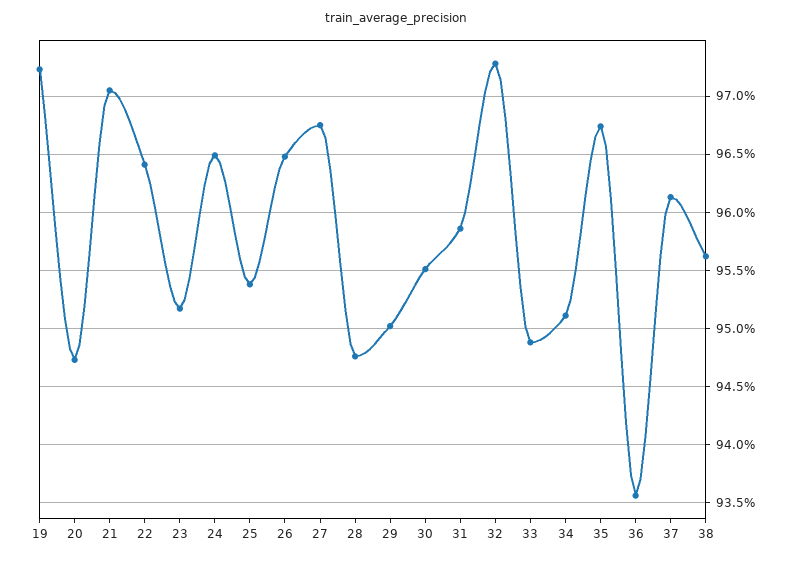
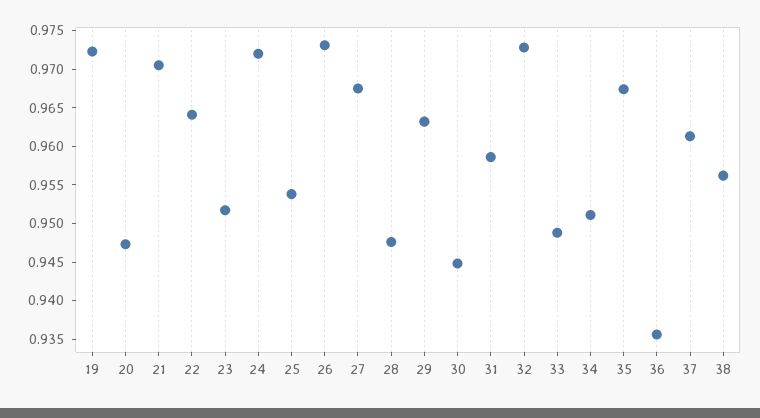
  {
    "19": 0.972,
    "20": 0.947,
    "21": 0.971,
    "22": 0.964,
    "23": 0.952,
-   "24": 0.965,
+   "24": 0.9725,
    "25": 0.954,
-   "26": 0.965,
+   "26": 0.9725,
    "27": 0.968,
    "28": 0.948,
-   "29": 0.95,
+   "29": 0.9625,
-   "30": 0.955,
+   "30": 0.945,
    "31": 0.959,
    "32": 0.973,
    "33": 0.949,
    "34": 0.951,
    "35": 0.967,
    "36": 0.936,
    "37": 0.961,
    "38": 0.956
  }

